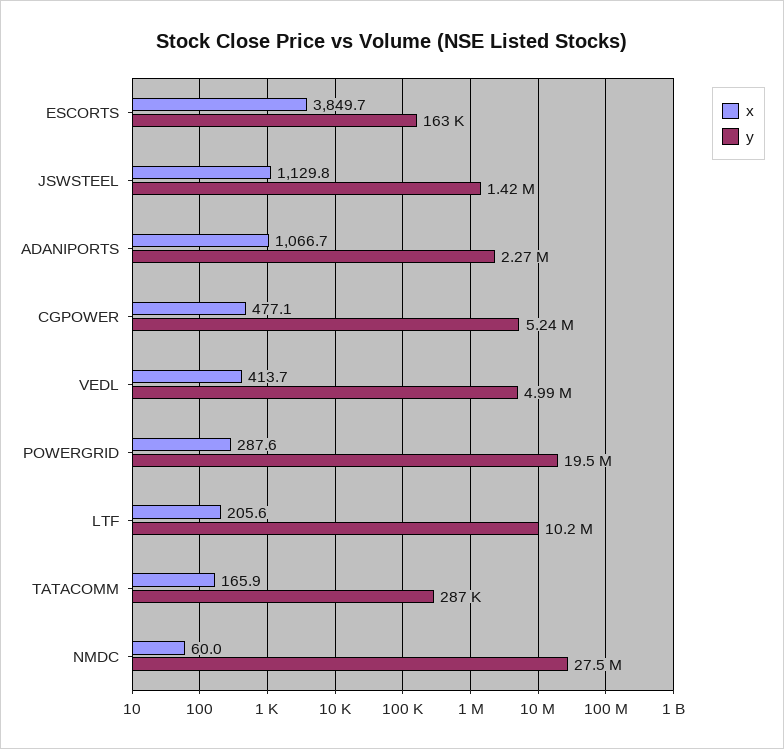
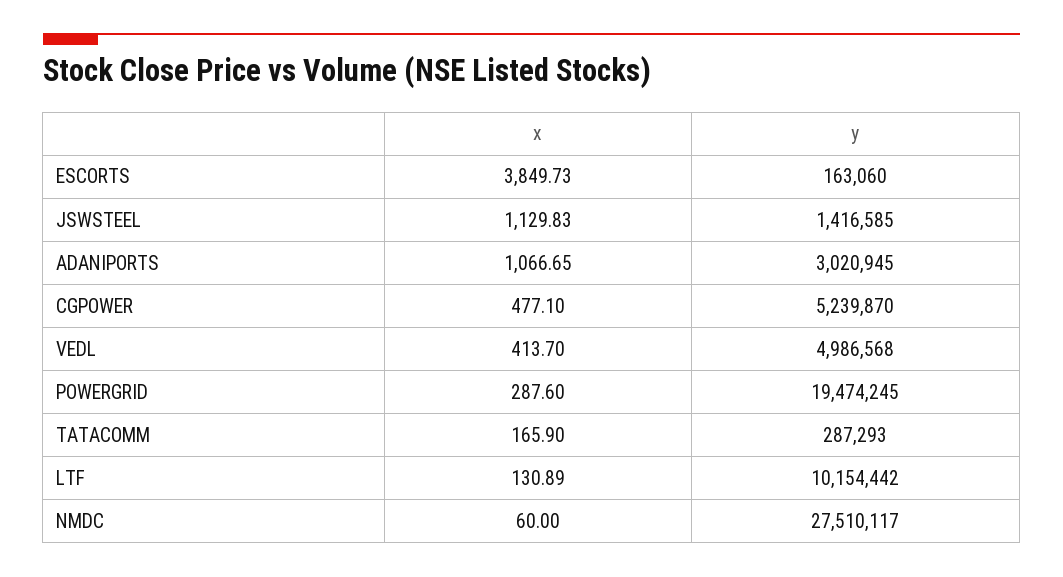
  {
    "x": {
      "ESCORTS": 3849.73,
      "JSWSTEEL": 1129.83,
      "ADANIPORTS": 1066.65,
      "CGPOWER": 477.1,
      "VEDL": 413.7,
      "POWERGRID": 287.6,
-     "LTF": 205.6,
+     "LTF": 130.89,
      "TATACOMM": 165.9,
      "NMDC": 60
    },
    "y": {
      "ESCORTS": 163060,
      "JSWSTEEL": 1416585,
-     "ADANIPORTS": 2270000,
+     "ADANIPORTS": 3020945,
      "CGPOWER": 5239870,
      "VEDL": 4986568,
      "POWERGRID": 19474245,
      "LTF": 10154442,
      "TATACOMM": 287293,
      "NMDC": 27510117
    }
  }

